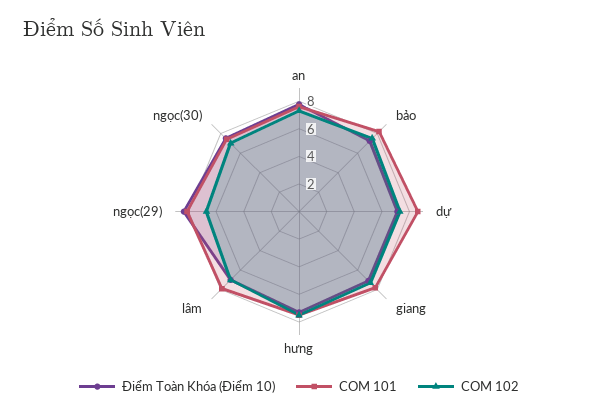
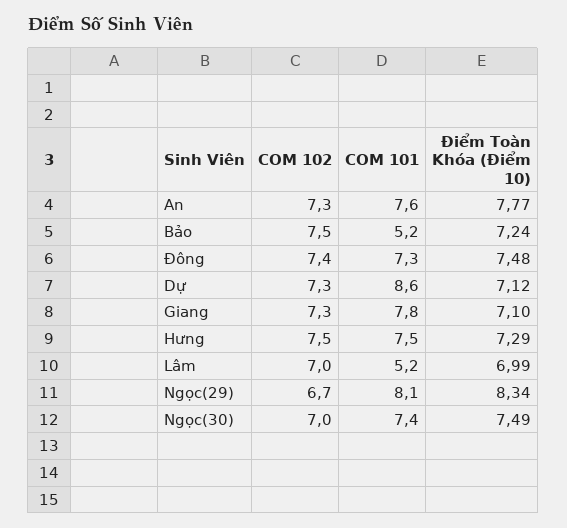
  {
    "Điểm Toàn Khóa (Điểm 10)": {
      "an": 7.77,
      "bảo": 7.24,
      "dự": 7.12,
      "giang": 7.1,
      "hưng": 7.29,
      "lâm": 6.99,
      "ngọc(29)": 8.34,
-     "ngọc(30)": 7.49
+     "ngọc(30)": 7.49,
+     "Đông": 7.48
    },
    "COM 101": {
      "an": 7.6,
-     "bảo": 8,
+     "bảo": 5.2,
      "dự": 8.6,
      "giang": 7.8,
      "hưng": 7.5,
-     "lâm": 8,
+     "lâm": 5.2,
      "ngọc(29)": 8.1,
-     "ngọc(30)": 7.4
+     "ngọc(30)": 7.4,
+     "Đông": 7.3
    },
    "COM 102": {
      "an": 7.3,
      "bảo": 7.5,
      "dự": 7.3,
      "giang": 7.3,
      "hưng": 7.5,
      "lâm": 7,
      "ngọc(29)": 6.7,
-     "ngọc(30)": 7
+     "ngọc(30)": 7,
+     "Đông": 7.4
    }
  }

